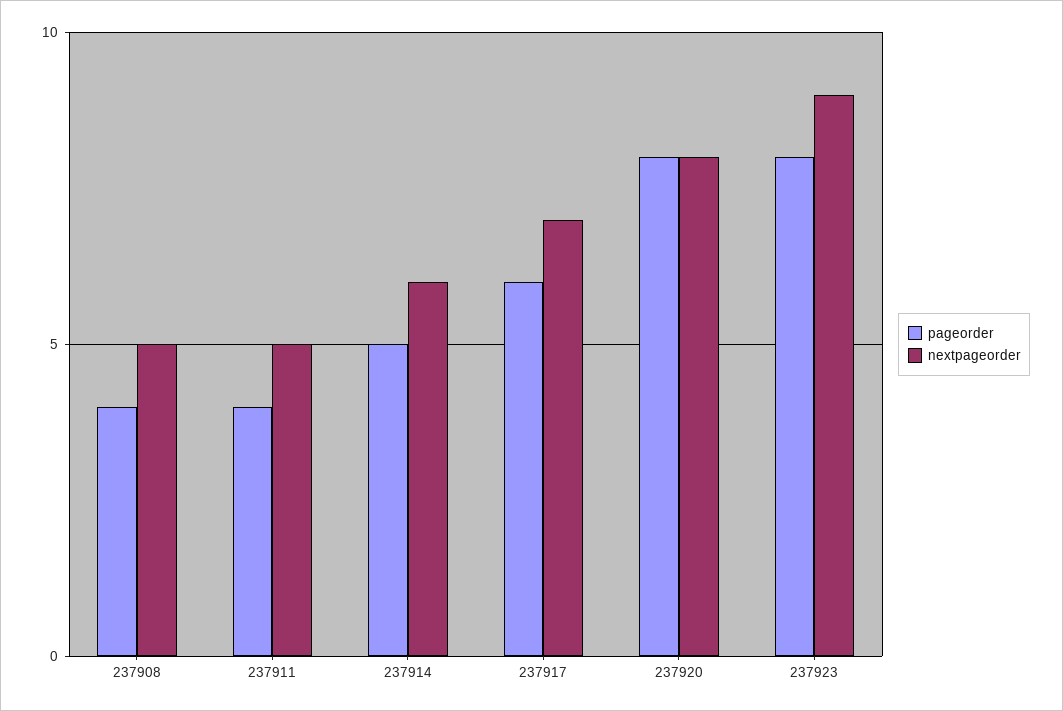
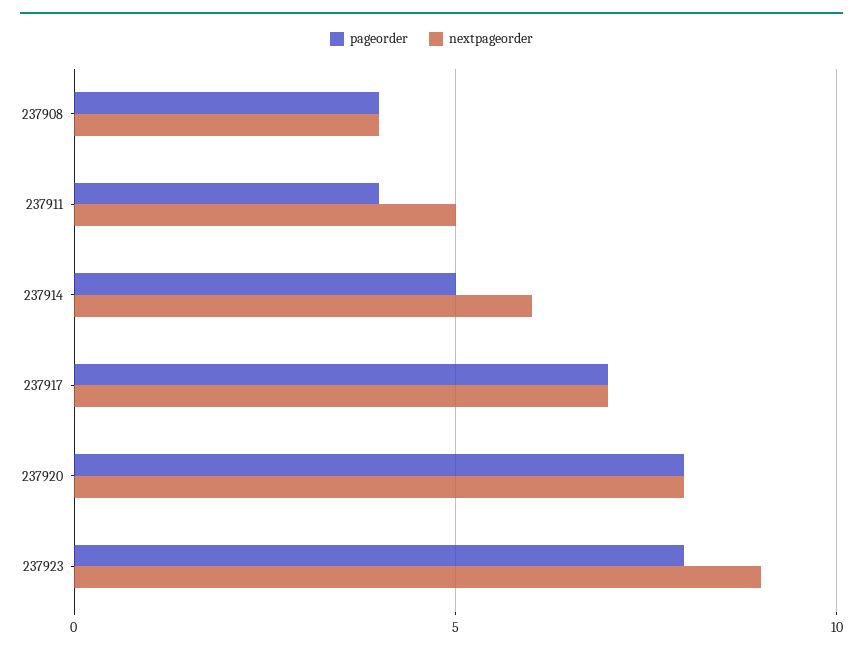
  {
    "pageorder": {
      "237908": 4,
      "237911": 4,
      "237914": 5,
-     "237917": 6,
+     "237917": 7,
      "237920": 8,
      "237923": 8
    },
    "nextpageorder": {
-     "237908": 5,
+     "237908": 4,
      "237911": 5,
      "237914": 6,
      "237917": 7,
      "237920": 8,
      "237923": 9
    }
  }

